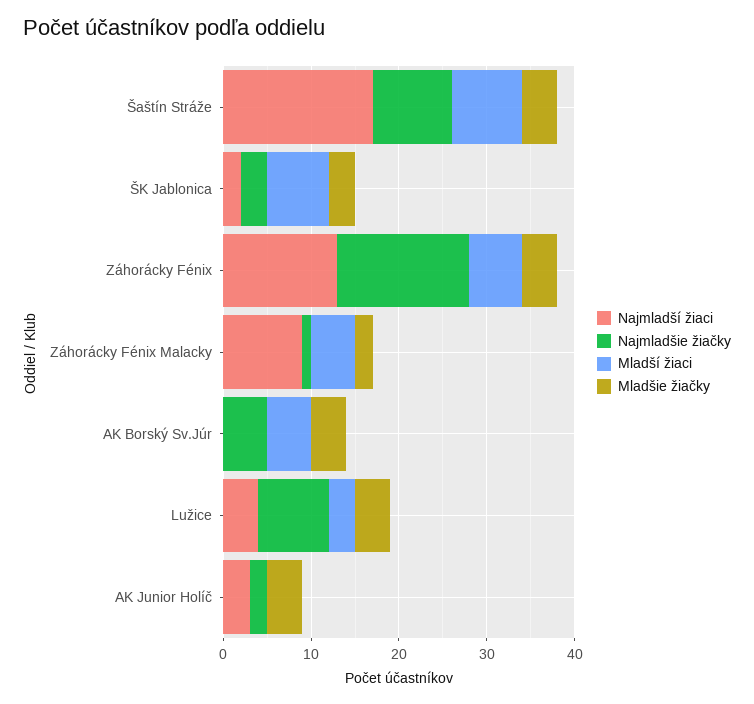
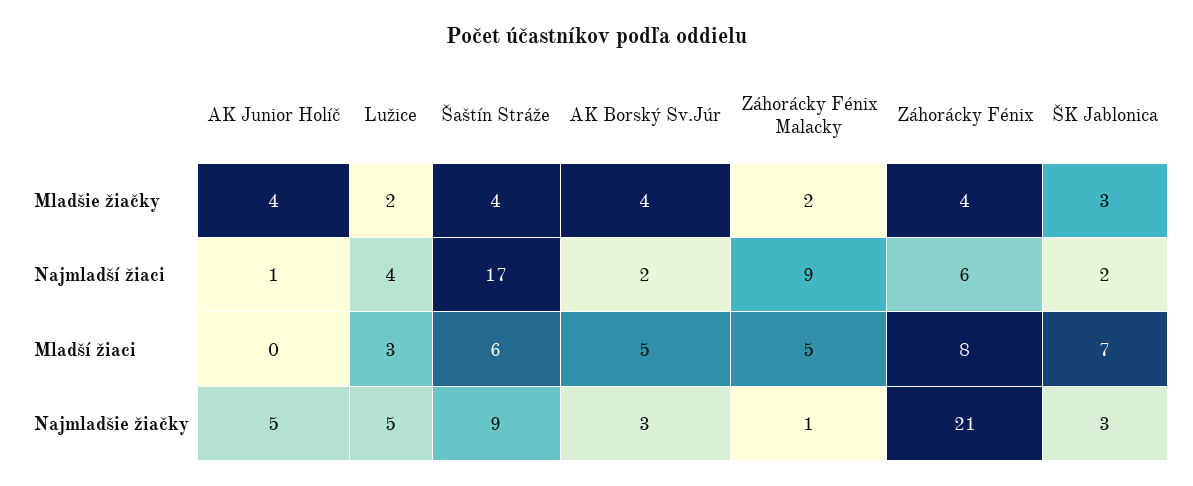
  {
    "Najmladší žiaci": {
      "Šaštín Stráže": 17,
      "ŠK Jablonica": 2,
-     "Záhorácky Fénix": 13,
+     "Záhorácky Fénix": 6,
      "Záhorácky Fénix Malacky": 9,
-     "AK Borský Sv.Júr": 0,
+     "AK Borský Sv.Júr": 2,
      "Lužice": 4,
-     "AK Junior Holíč": 3
+     "AK Junior Holíč": 1
    },
    "Najmladšie žiačky": {
      "Šaštín Stráže": 9,
      "ŠK Jablonica": 3,
-     "Záhorácky Fénix": 15,
+     "Záhorácky Fénix": 21,
      "Záhorácky Fénix Malacky": 1,
-     "AK Borský Sv.Júr": 5,
+     "AK Borský Sv.Júr": 3,
-     "Lužice": 8,
+     "Lužice": 5,
-     "AK Junior Holíč": 2
+     "AK Junior Holíč": 5
    },
    "Mladší žiaci": {
-     "Šaštín Stráže": 8,
+     "Šaštín Stráže": 6,
      "ŠK Jablonica": 7,
-     "Záhorácky Fénix": 6,
+     "Záhorácky Fénix": 8,
      "Záhorácky Fénix Malacky": 5,
      "AK Borský Sv.Júr": 5,
      "Lužice": 3,
      "AK Junior Holíč": 0
    },
    "Mladšie žiačky": {
      "Šaštín Stráže": 4,
      "ŠK Jablonica": 3,
      "Záhorácky Fénix": 4,
      "Záhorácky Fénix Malacky": 2,
      "AK Borský Sv.Júr": 4,
-     "Lužice": 4,
+     "Lužice": 2,
      "AK Junior Holíč": 4
    }
  }

